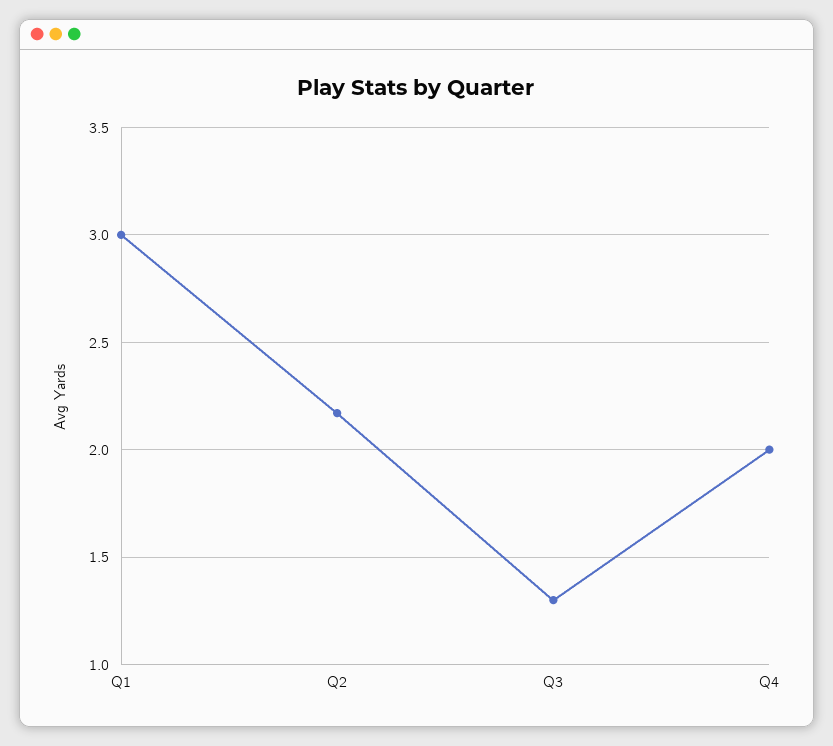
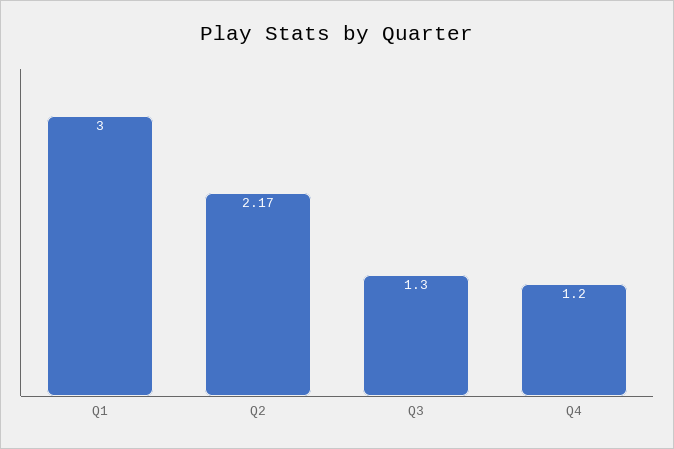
  {
    "Q1": 3,
    "Q2": 2.17,
    "Q3": 1.3,
-   "Q4": 2
+   "Q4": 1.2
  }

